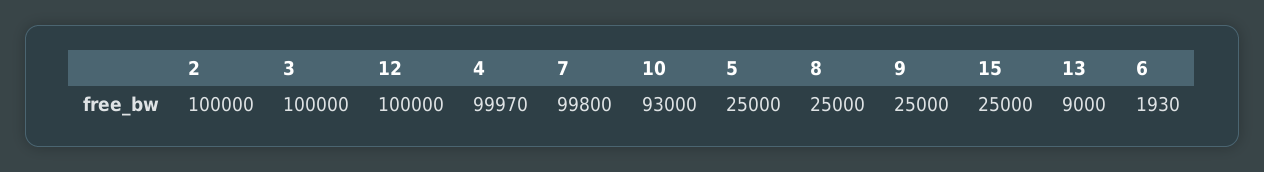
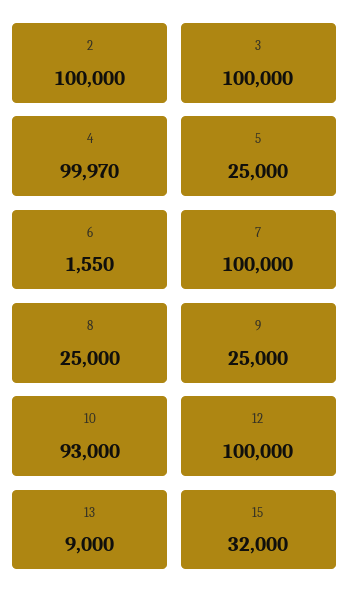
  {
    "2": 100000,
    "3": 100000,
    "12": 100000,
    "4": 99970,
-   "7": 99800,
+   "7": 100000,
    "10": 93000,
    "5": 25000,
    "8": 25000,
    "9": 25000,
-   "15": 25000,
+   "15": 32000,
    "13": 9000,
-   "6": 1930
+   "6": 1550
  }

